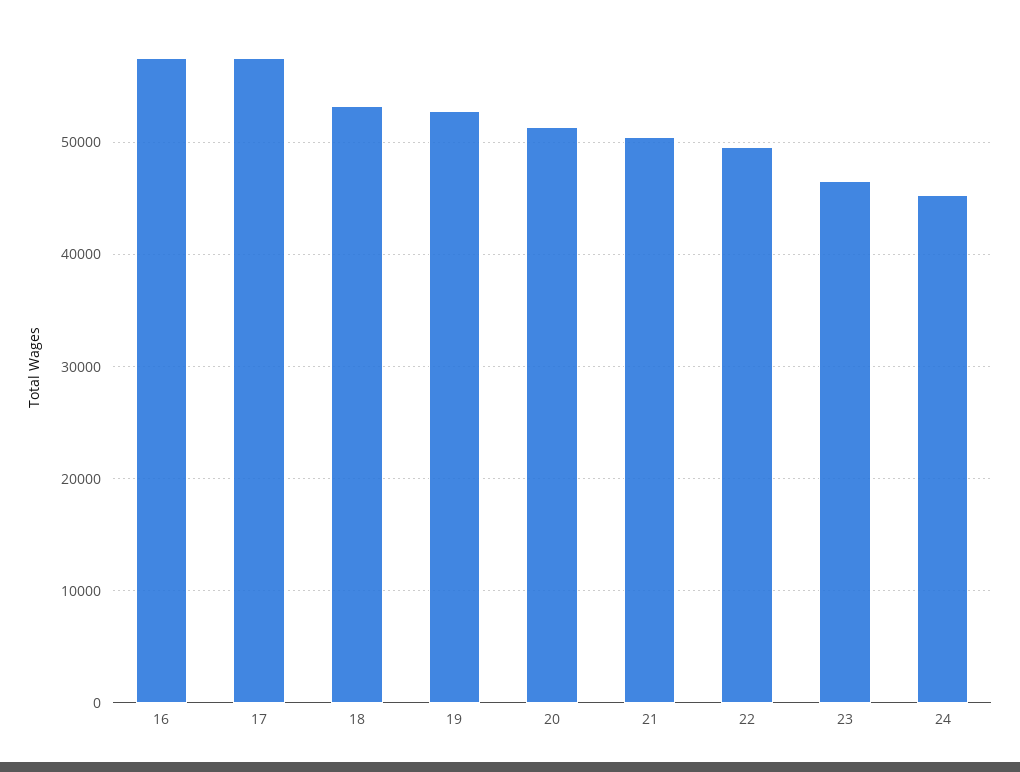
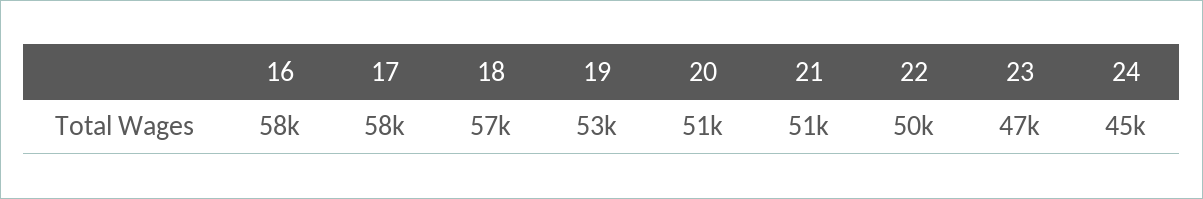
  {
    "16": 58000,
    "17": 58000,
-   "18": 53000,
+   "18": 57000,
    "19": 53000,
    "20": 51000,
    "21": 51000,
    "22": 50000,
    "23": 47000,
    "24": 45000
  }

